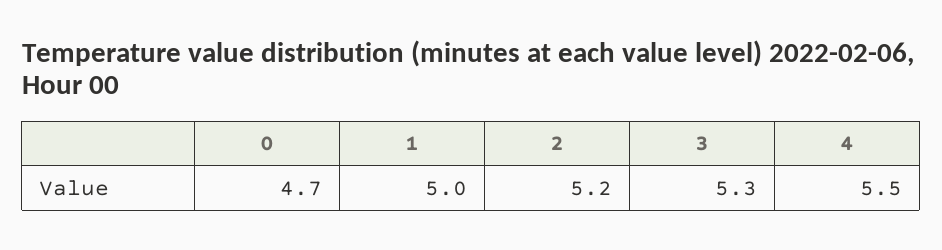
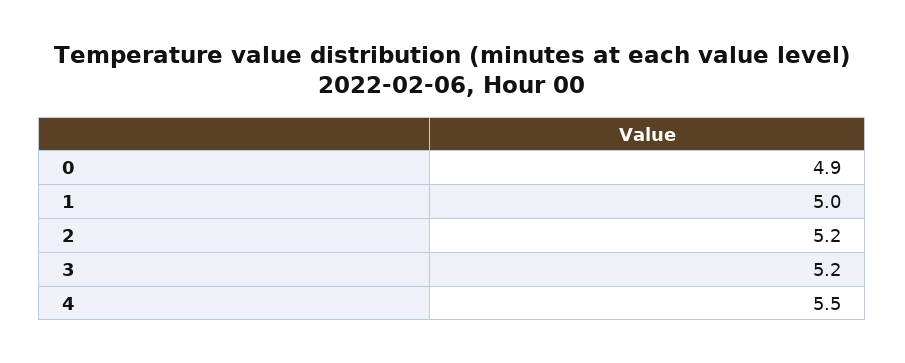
  {
-   "0": 4.7,
+   "0": 4.9,
    "1": 5,
    "2": 5.2,
-   "3": 5.3,
+   "3": 5.2,
    "4": 5.5
  }

